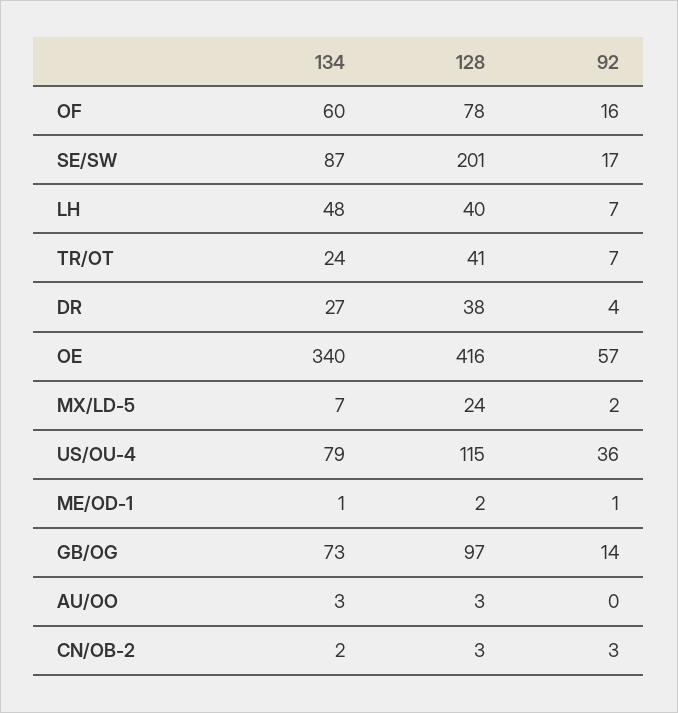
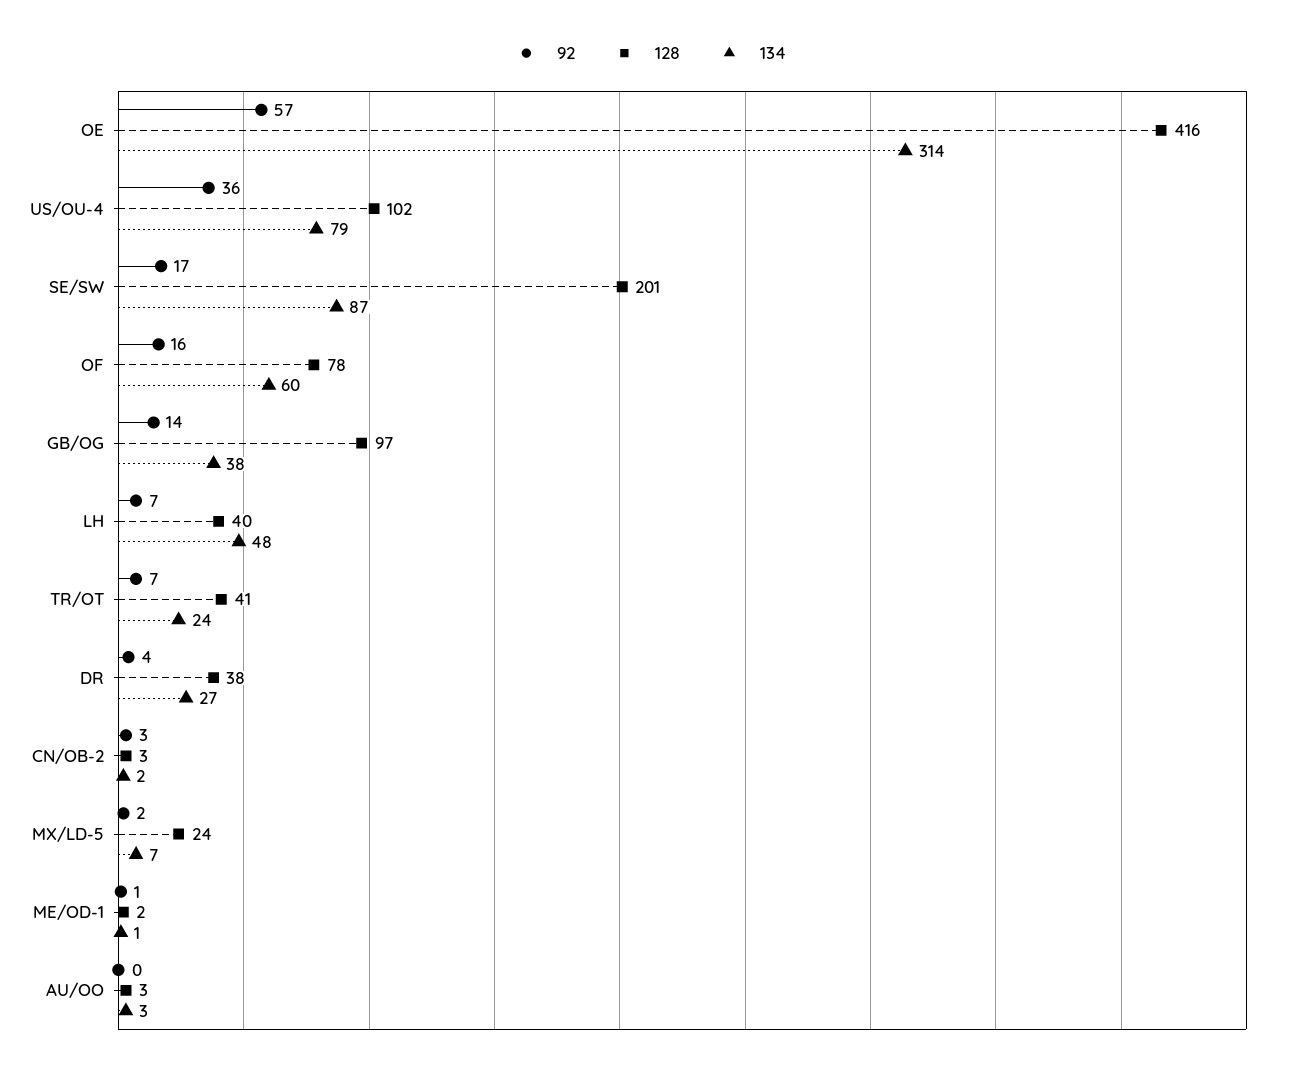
  {
    "134": {
      "OF": 60,
      "SE/SW": 87,
      "LH": 48,
      "TR/OT": 24,
      "DR": 27,
-     "OE": 340,
+     "OE": 314,
      "MX/LD-5": 7,
      "US/OU-4": 79,
      "ME/OD-1": 1,
-     "GB/OG": 73,
+     "GB/OG": 38,
      "AU/OO": 3,
      "CN/OB-2": 2
    },
    "128": {
      "OF": 78,
      "SE/SW": 201,
      "LH": 40,
      "TR/OT": 41,
      "DR": 38,
      "OE": 416,
      "MX/LD-5": 24,
-     "US/OU-4": 115,
+     "US/OU-4": 102,
      "ME/OD-1": 2,
      "GB/OG": 97,
      "AU/OO": 3,
      "CN/OB-2": 3
    },
    "92": {
      "OF": 16,
      "SE/SW": 17,
      "LH": 7,
      "TR/OT": 7,
      "DR": 4,
      "OE": 57,
      "MX/LD-5": 2,
      "US/OU-4": 36,
      "ME/OD-1": 1,
      "GB/OG": 14,
      "AU/OO": 0,
      "CN/OB-2": 3
    }
  }

